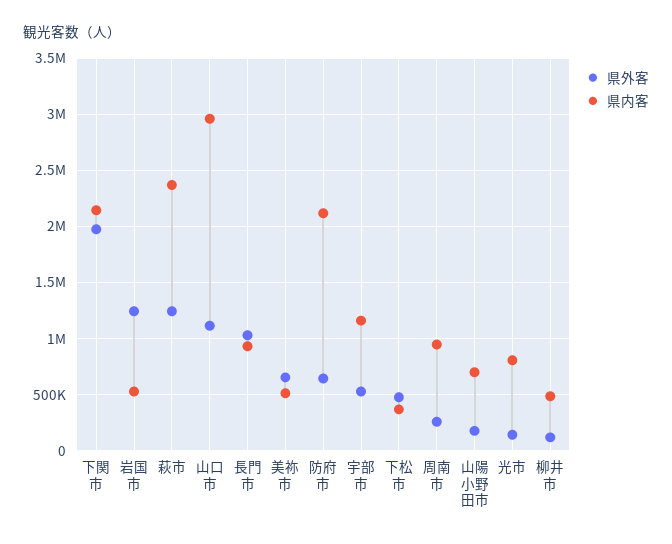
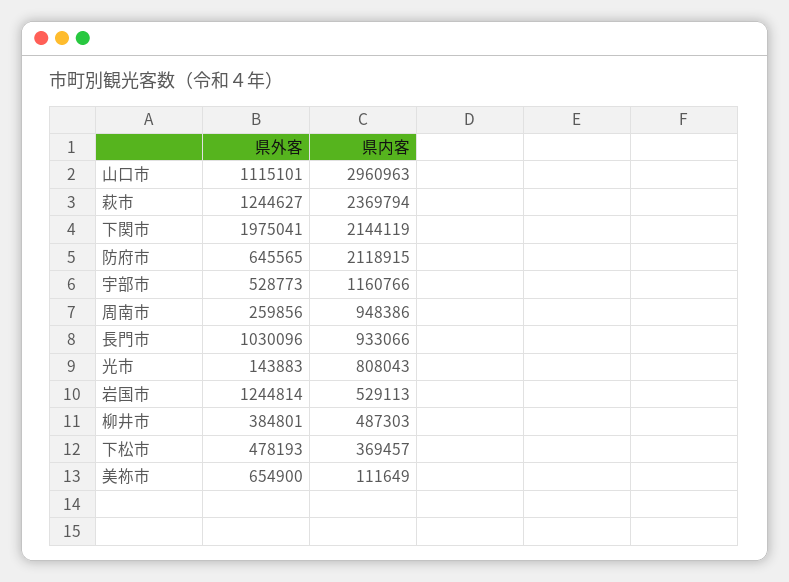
  {
    "県外客": {
      "下関市": 1975041,
      "岩国市": 1244814,
      "萩市": 1244627,
      "山口市": 1115101,
      "長門市": 1030096,
      "美祢市": 654900,
      "防府市": 645565,
      "宇部市": 528773,
      "下松市": 478193,
      "周南市": 259856,
-     "山陽小野田市": 200000,
      "光市": 143883,
-     "柳井市": 100000
+     "柳井市": 384801
    },
    "県内客": {
      "下関市": 2144119,
      "岩国市": 529113,
      "萩市": 2369794,
      "山口市": 2960963,
      "長門市": 933066,
-     "美祢市": 500000,
+     "美祢市": 111649,
      "防府市": 2118915,
      "宇部市": 1160766,
      "下松市": 369457,
      "周南市": 948386,
-     "山陽小野田市": 700000,
      "光市": 808043,
      "柳井市": 487303
    }
  }

